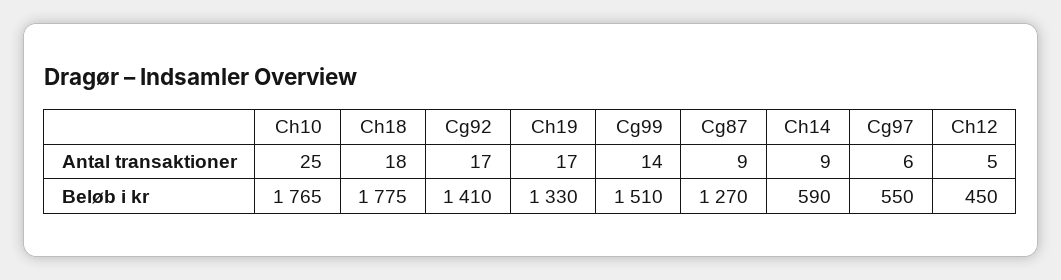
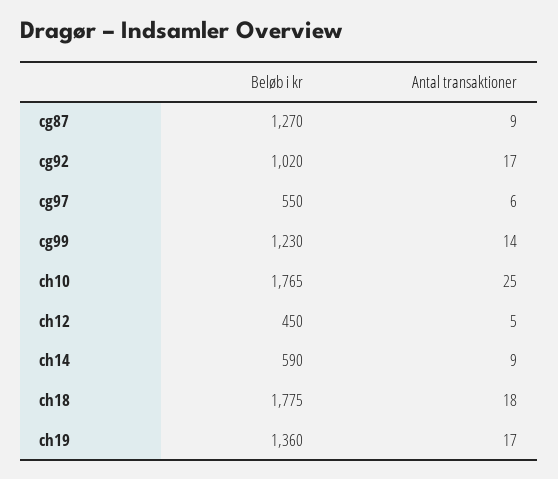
  {
    "Ch10": {
      "Antal transaktioner": 25,
      "Beløb i kr": 1765
    },
    "Ch18": {
      "Antal transaktioner": 18,
      "Beløb i kr": 1775
    },
    "Cg92": {
      "Antal transaktioner": 17,
-     "Beløb i kr": 1410
+     "Beløb i kr": 1020
    },
    "Ch19": {
      "Antal transaktioner": 17,
-     "Beløb i kr": 1330
+     "Beløb i kr": 1360
    },
    "Cg99": {
      "Antal transaktioner": 14,
-     "Beløb i kr": 1510
+     "Beløb i kr": 1230
    },
    "Cg87": {
      "Antal transaktioner": 9,
      "Beløb i kr": 1270
    },
    "Ch14": {
      "Antal transaktioner": 9,
      "Beløb i kr": 590
    },
    "Cg97": {
      "Antal transaktioner": 6,
      "Beløb i kr": 550
    },
    "Ch12": {
      "Antal transaktioner": 5,
      "Beløb i kr": 450
    }
  }

